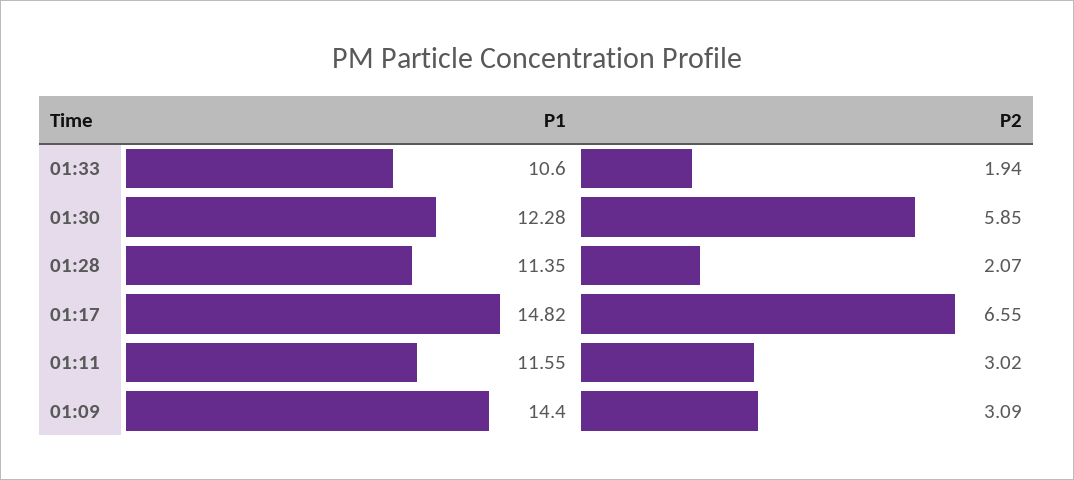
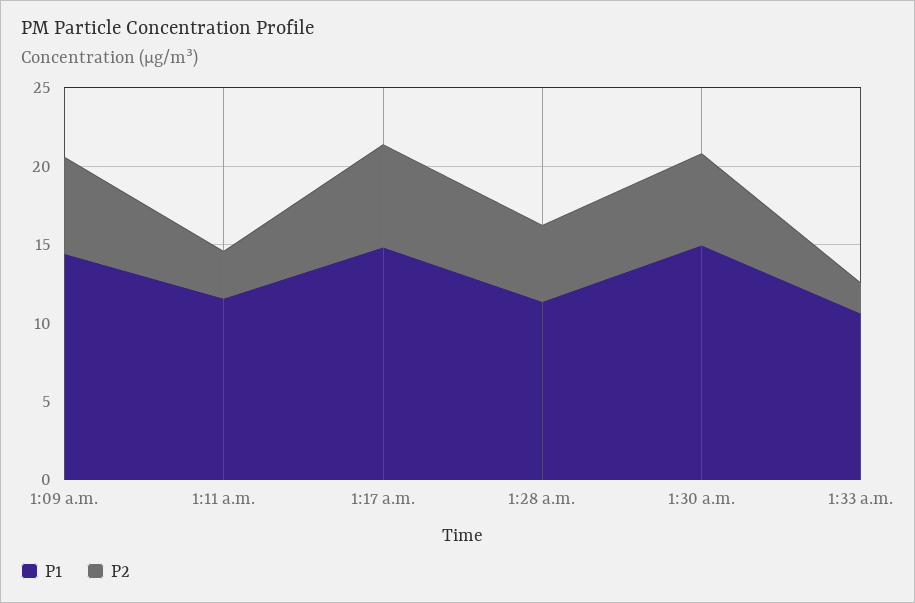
  {
    "P1": {
      "01:33": 10.6,
-     "01:30": 12.28,
+     "01:30": 15,
      "01:28": 11.35,
      "01:17": 14.82,
      "01:11": 11.55,
      "01:09": 14.4
    },
    "P2": {
      "01:33": 1.94,
      "01:30": 5.85,
-     "01:28": 2.07,
+     "01:28": 5,
      "01:17": 6.55,
      "01:11": 3.02,
-     "01:09": 3.09
+     "01:09": 6
    }
  }

